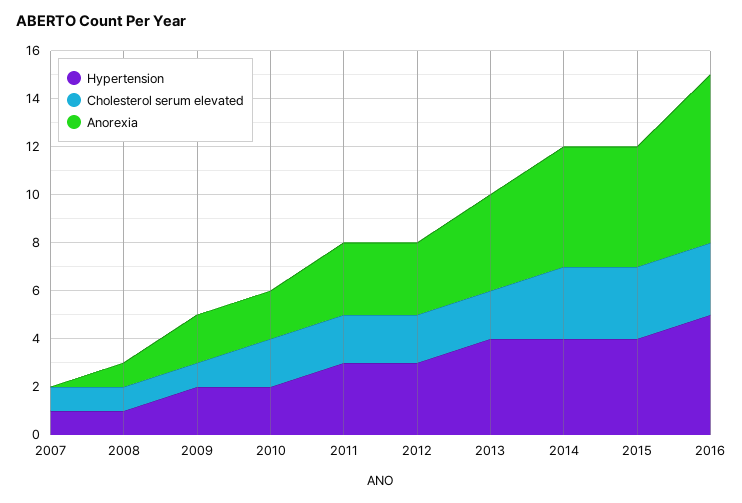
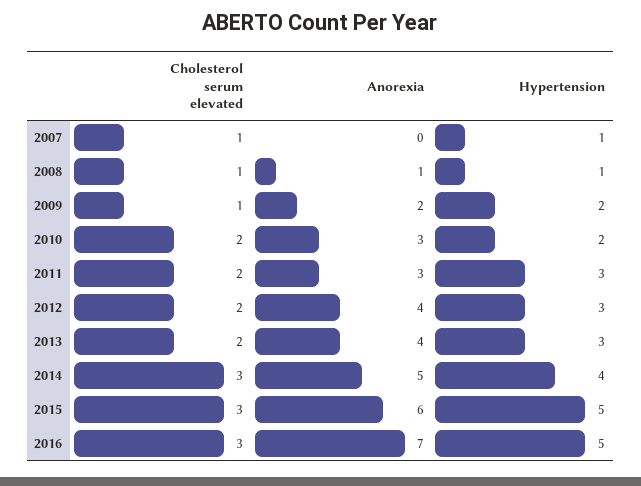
  {
    "Hypertension": {
      "2007": 1,
      "2008": 1,
      "2009": 2,
      "2010": 2,
      "2011": 3,
      "2012": 3,
-     "2013": 4,
+     "2013": 3,
      "2014": 4,
-     "2015": 4,
+     "2015": 5,
      "2016": 5
    },
    "Cholesterol serum elevated": {
      "2007": 1,
      "2008": 1,
      "2009": 1,
      "2010": 2,
      "2011": 2,
      "2012": 2,
      "2013": 2,
      "2014": 3,
      "2015": 3,
      "2016": 3
    },
    "Anorexia": {
      "2007": 0,
      "2008": 1,
      "2009": 2,
-     "2010": 2,
+     "2010": 3,
      "2011": 3,
-     "2012": 3,
+     "2012": 4,
      "2013": 4,
      "2014": 5,
-     "2015": 5,
+     "2015": 6,
      "2016": 7
    }
  }

